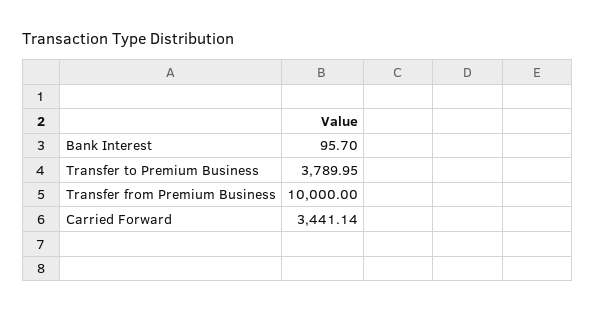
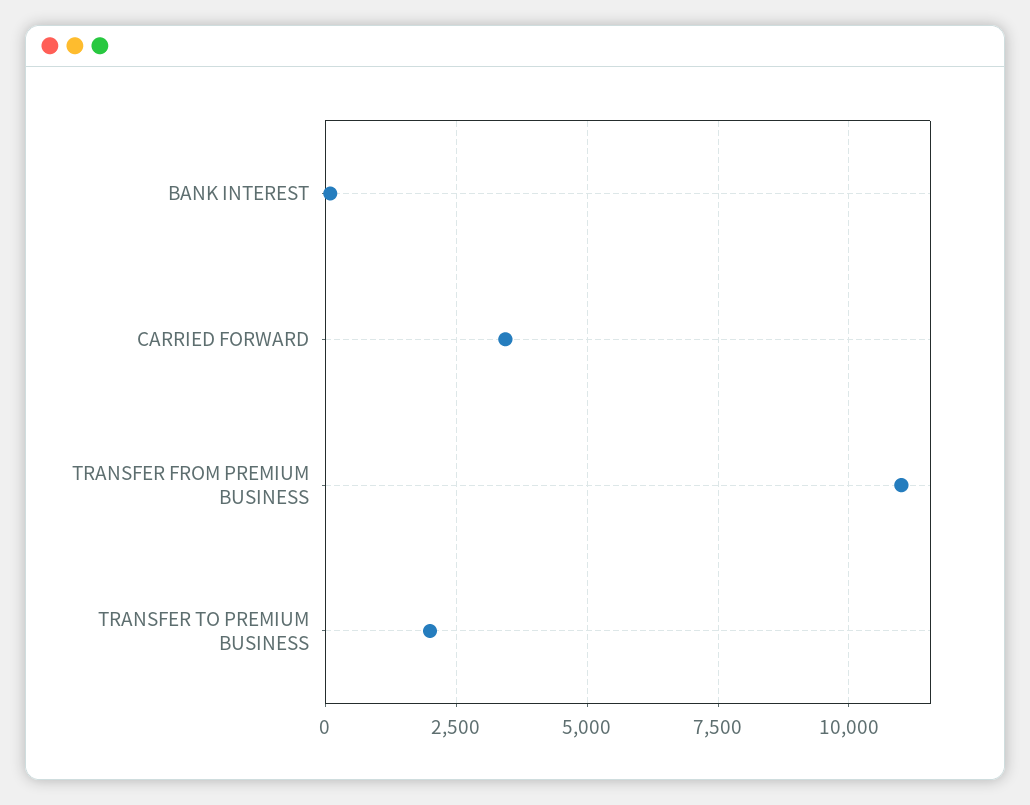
  {
    "Bank Interest": 95.7,
-   "Transfer to Premium Business": 3789.95,
+   "Transfer to Premium Business": 2000,
-   "Transfer from Premium Business": 10000,
+   "Transfer from Premium Business": 11000,
    "Carried Forward": 3441.14
  }

